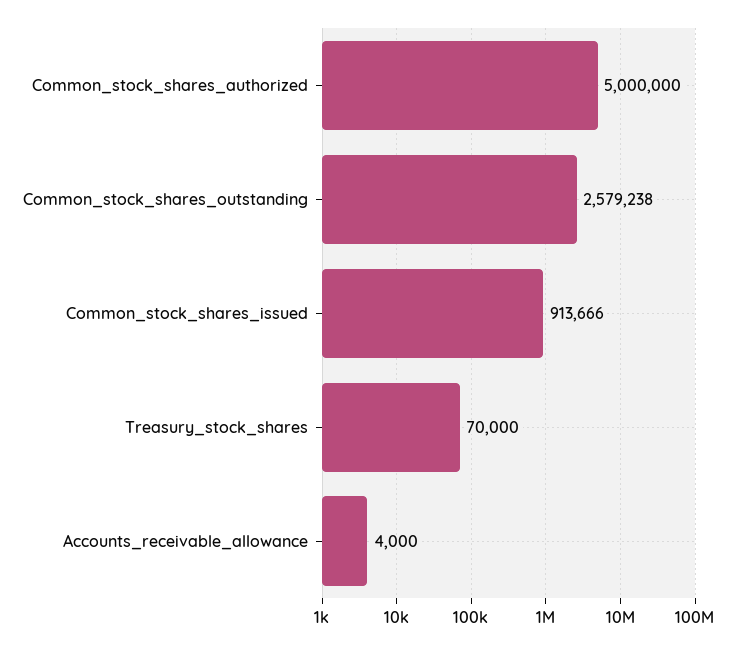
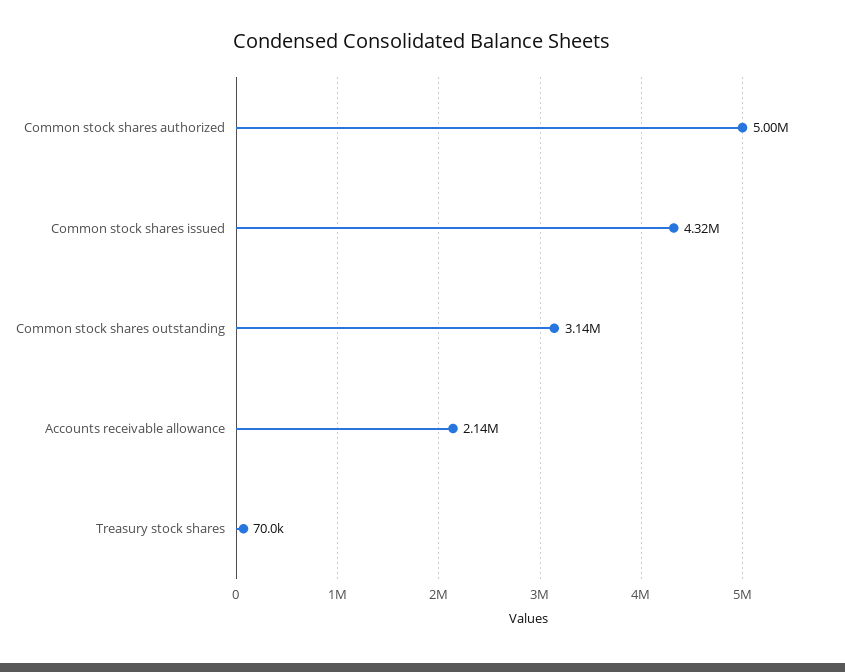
  {
    "Common_stock_shares_authorized": 5000000,
-   "Common_stock_shares_outstanding": 2579238,
+   "Common_stock_shares_outstanding": 3140000,
-   "Common_stock_shares_issued": 913666,
+   "Common_stock_shares_issued": 4320000,
    "Treasury_stock_shares": 70000,
-   "Accounts_receivable_allowance": 4000
+   "Accounts_receivable_allowance": 2140000
  }

